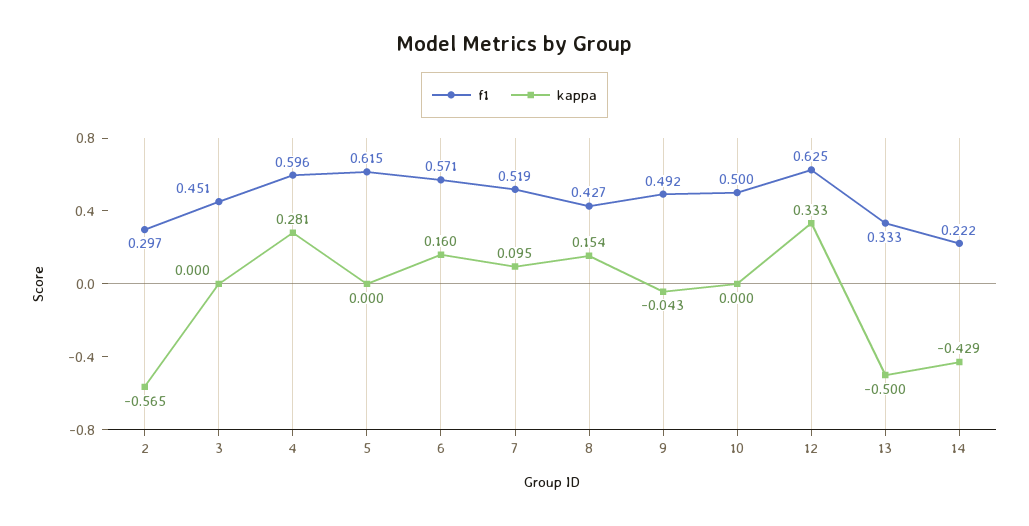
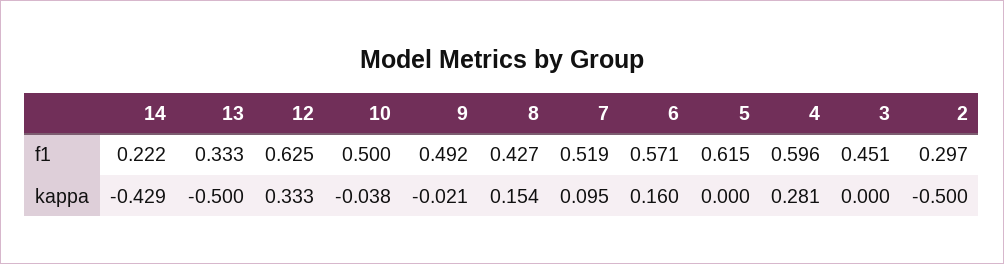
  {
    "f1": {
      "2": 0.297,
      "3": 0.451,
      "4": 0.596,
      "5": 0.615,
      "6": 0.571,
      "7": 0.519,
      "8": 0.427,
      "9": 0.492,
      "10": 0.5,
      "12": 0.625,
      "13": 0.333,
      "14": 0.222
    },
    "kappa": {
-     "2": -0.565,
+     "2": -0.5,
      "3": 0,
      "4": 0.281,
      "5": 0,
      "6": 0.16,
      "7": 0.095,
      "8": 0.154,
-     "9": -0.043,
+     "9": -0.021,
-     "10": 0,
+     "10": -0.038,
      "12": 0.333,
      "13": -0.5,
      "14": -0.429
    }
  }

